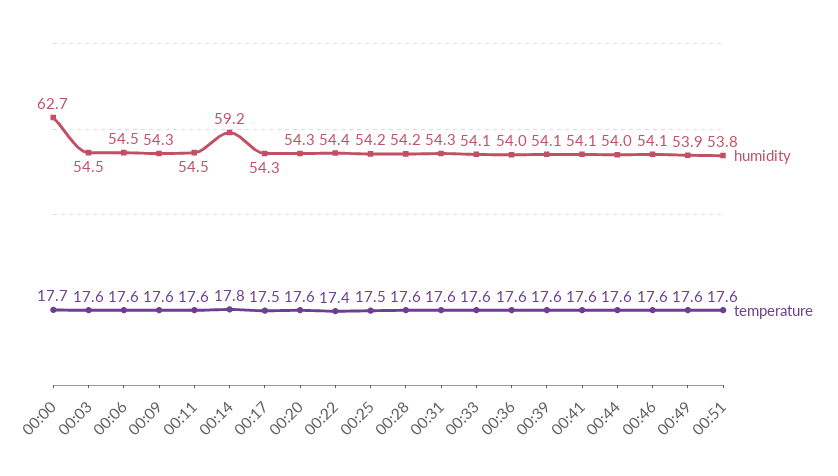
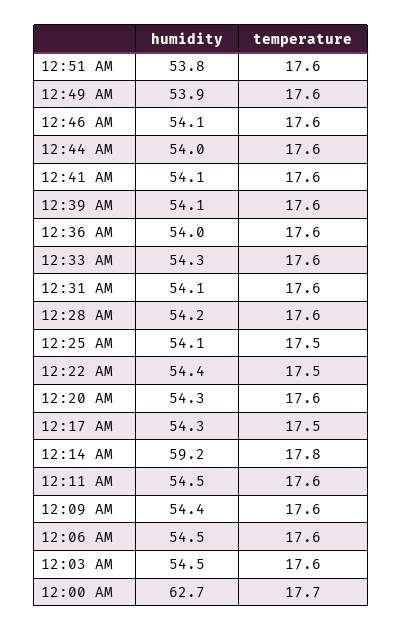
  {
    "humidity": {
      "00:00": 62.7,
      "00:03": 54.5,
      "00:06": 54.5,
-     "00:09": 54.3,
+     "00:09": 54.4,
      "00:11": 54.5,
      "00:14": 59.2,
      "00:17": 54.3,
      "00:20": 54.3,
      "00:22": 54.4,
-     "00:25": 54.2,
+     "00:25": 54.1,
      "00:28": 54.2,
-     "00:31": 54.3,
+     "00:31": 54.1,
-     "00:33": 54.1,
+     "00:33": 54.3,
      "00:36": 54,
      "00:39": 54.1,
      "00:41": 54.1,
      "00:44": 54,
      "00:46": 54.1,
      "00:49": 53.9,
      "00:51": 53.8
    },
    "temperature": {
      "00:00": 17.7,
      "00:03": 17.6,
      "00:06": 17.6,
      "00:09": 17.6,
      "00:11": 17.6,
      "00:14": 17.8,
      "00:17": 17.5,
      "00:20": 17.6,
-     "00:22": 17.4,
+     "00:22": 17.5,
      "00:25": 17.5,
      "00:28": 17.6,
      "00:31": 17.6,
      "00:33": 17.6,
      "00:36": 17.6,
      "00:39": 17.6,
      "00:41": 17.6,
      "00:44": 17.6,
      "00:46": 17.6,
      "00:49": 17.6,
      "00:51": 17.6
    }
  }

